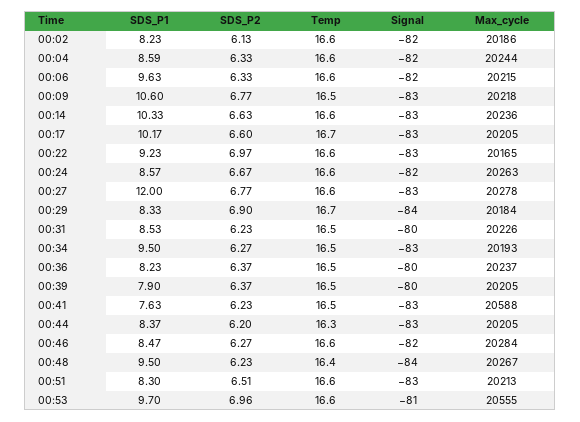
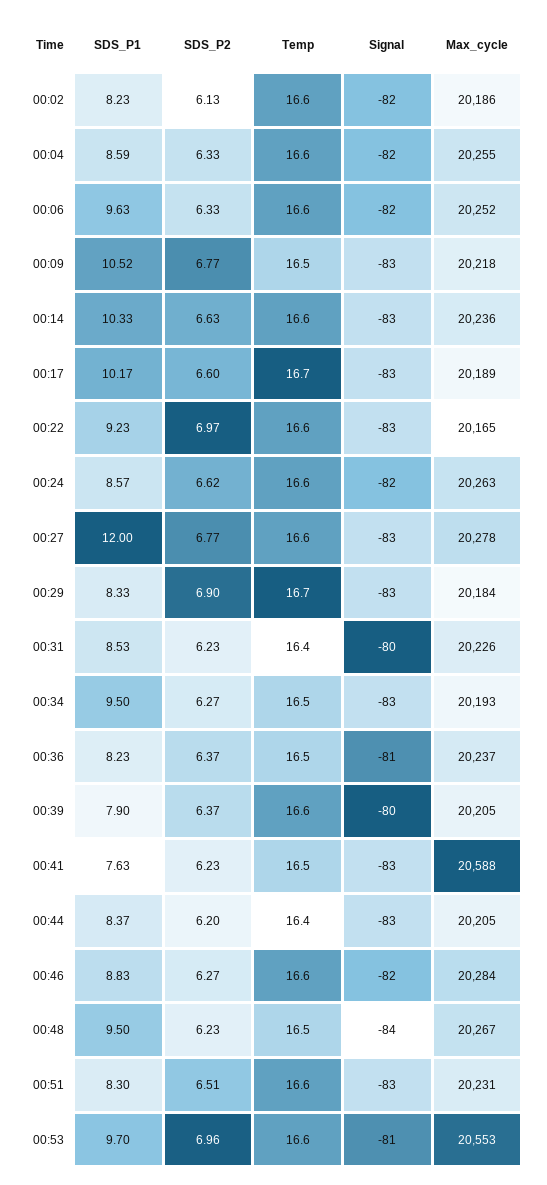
  {
    "SDS_P1": {
      "00:02": 8.23,
      "00:04": 8.59,
      "00:06": 9.63,
-     "00:09": 10.6,
+     "00:09": 10.52,
      "00:14": 10.33,
      "00:17": 10.17,
      "00:22": 9.23,
      "00:24": 8.57,
      "00:27": 12,
      "00:29": 8.33,
      "00:31": 8.53,
      "00:34": 9.5,
      "00:36": 8.23,
      "00:39": 7.9,
      "00:41": 7.63,
      "00:44": 8.37,
-     "00:46": 8.47,
+     "00:46": 8.83,
      "00:48": 9.5,
      "00:51": 8.3,
      "00:53": 9.7
    },
    "SDS_P2": {
      "00:02": 6.13,
      "00:04": 6.33,
      "00:06": 6.33,
      "00:09": 6.77,
      "00:14": 6.63,
      "00:17": 6.6,
      "00:22": 6.97,
-     "00:24": 6.67,
+     "00:24": 6.62,
      "00:27": 6.77,
      "00:29": 6.9,
      "00:31": 6.23,
      "00:34": 6.27,
      "00:36": 6.37,
      "00:39": 6.37,
      "00:41": 6.23,
      "00:44": 6.2,
      "00:46": 6.27,
      "00:48": 6.23,
      "00:51": 6.51,
      "00:53": 6.96
    },
    "Temp": {
      "00:02": 16.6,
      "00:04": 16.6,
      "00:06": 16.6,
      "00:09": 16.5,
      "00:14": 16.6,
      "00:17": 16.7,
      "00:22": 16.6,
      "00:24": 16.6,
      "00:27": 16.6,
      "00:29": 16.7,
-     "00:31": 16.5,
+     "00:31": 16.4,
      "00:34": 16.5,
      "00:36": 16.5,
-     "00:39": 16.5,
+     "00:39": 16.6,
      "00:41": 16.5,
-     "00:44": 16.3,
+     "00:44": 16.4,
      "00:46": 16.6,
-     "00:48": 16.4,
+     "00:48": 16.5,
      "00:51": 16.6,
      "00:53": 16.6
    },
    "Signal": {
      "00:02": -82,
      "00:04": -82,
      "00:06": -82,
      "00:09": -83,
      "00:14": -83,
      "00:17": -83,
      "00:22": -83,
      "00:24": -82,
      "00:27": -83,
-     "00:29": -84,
+     "00:29": -83,
      "00:31": -80,
      "00:34": -83,
-     "00:36": -80,
+     "00:36": -81,
      "00:39": -80,
      "00:41": -83,
      "00:44": -83,
      "00:46": -82,
      "00:48": -84,
      "00:51": -83,
      "00:53": -81
    },
    "Max_cycle": {
      "00:02": 20186,
-     "00:04": 20244,
+     "00:04": 20255,
-     "00:06": 20215,
+     "00:06": 20252,
      "00:09": 20218,
      "00:14": 20236,
-     "00:17": 20205,
+     "00:17": 20189,
      "00:22": 20165,
      "00:24": 20263,
      "00:27": 20278,
      "00:29": 20184,
      "00:31": 20226,
      "00:34": 20193,
      "00:36": 20237,
      "00:39": 20205,
      "00:41": 20588,
      "00:44": 20205,
      "00:46": 20284,
      "00:48": 20267,
-     "00:51": 20213,
+     "00:51": 20231,
-     "00:53": 20555
+     "00:53": 20553
    }
  }

